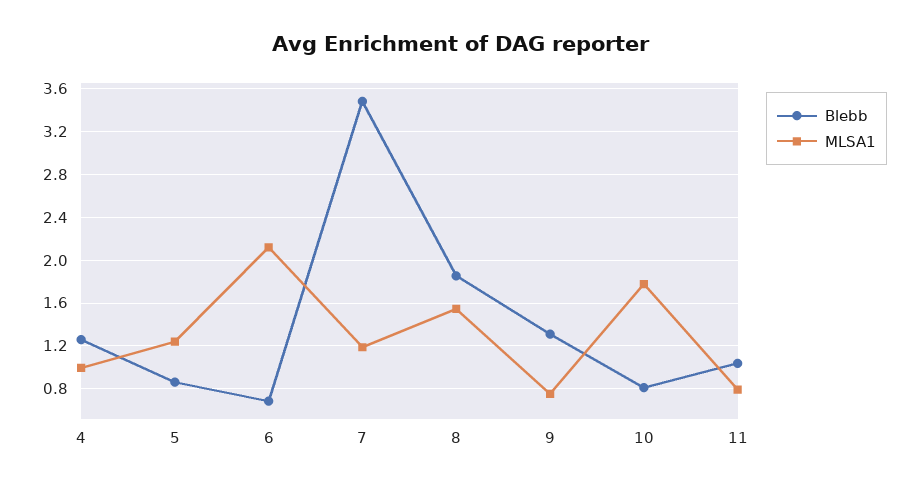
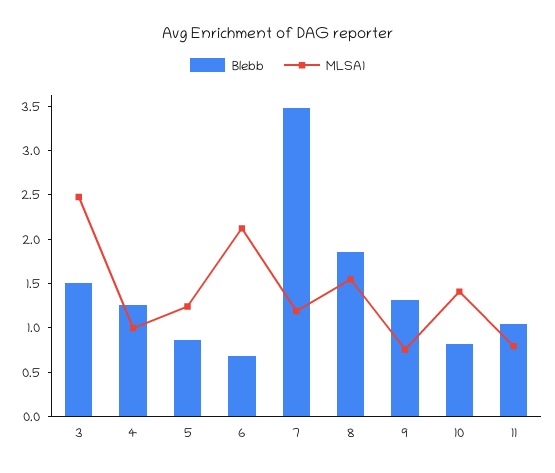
  {
    "Blebb": {
      "4": 1.3,
      "5": 0.9,
      "6": 0.7,
      "7": 3.5,
      "8": 1.9,
      "9": 1.3,
      "10": 0.8,
-     "11": 1
+     "11": 1,
+     "3": 1.5
    },
    "MLSA1": {
      "4": 1,
      "5": 1.2,
      "6": 2.1,
      "7": 1.2,
      "8": 1.5,
      "9": 0.8,
-     "10": 1.8,
+     "10": 1.4,
-     "11": 0.8
+     "11": 0.8,
+     "3": 2.5
    }
  }

